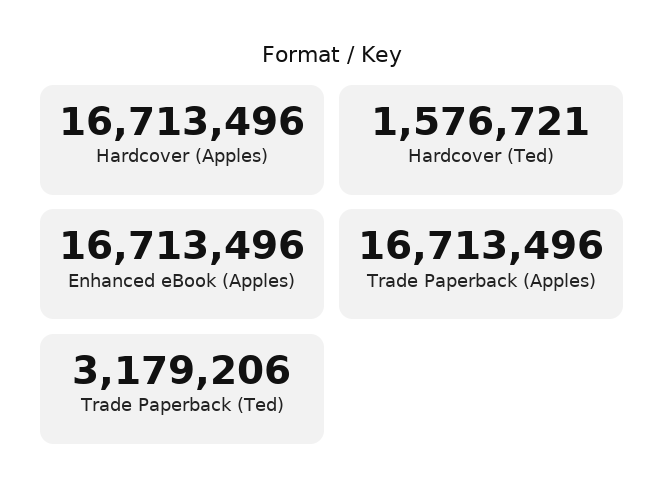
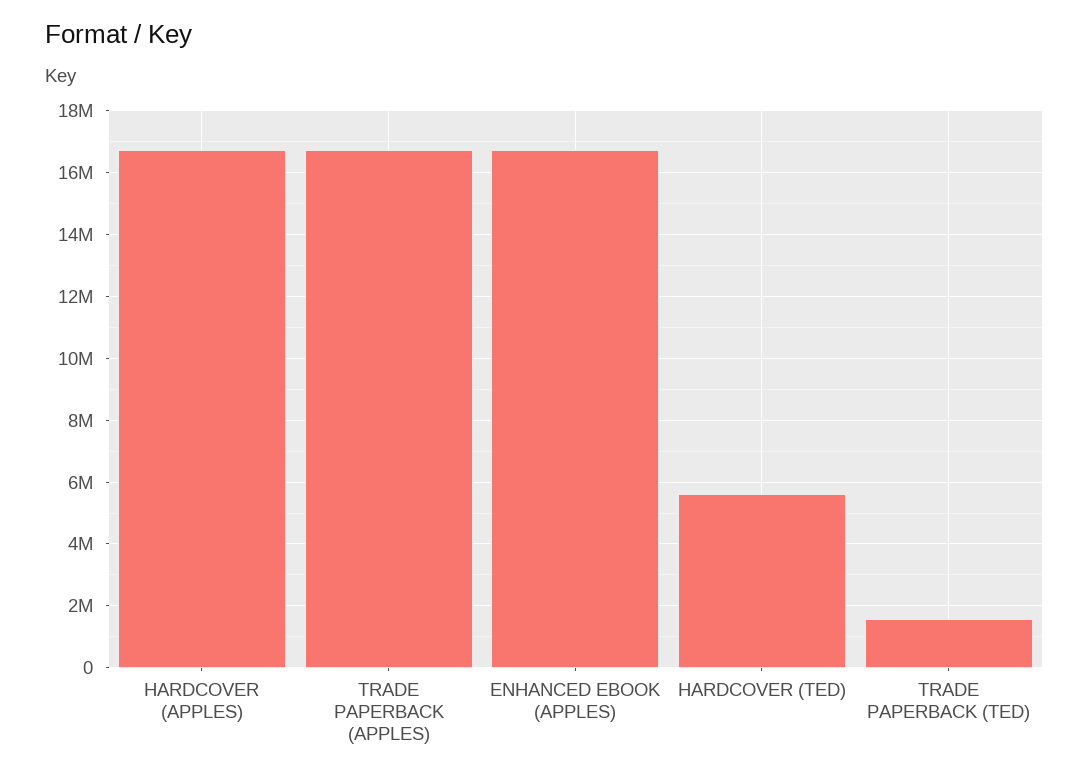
  {
    "Hardcover (Apples)": 16713496,
-   "Hardcover (Ted)": 1576721,
+   "Hardcover (Ted)": 5600000,
    "Enhanced eBook (Apples)": 16713496,
    "Trade Paperback (Apples)": 16713496,
-   "Trade Paperback (Ted)": 3179206
+   "Trade Paperback (Ted)": 1600000
  }

